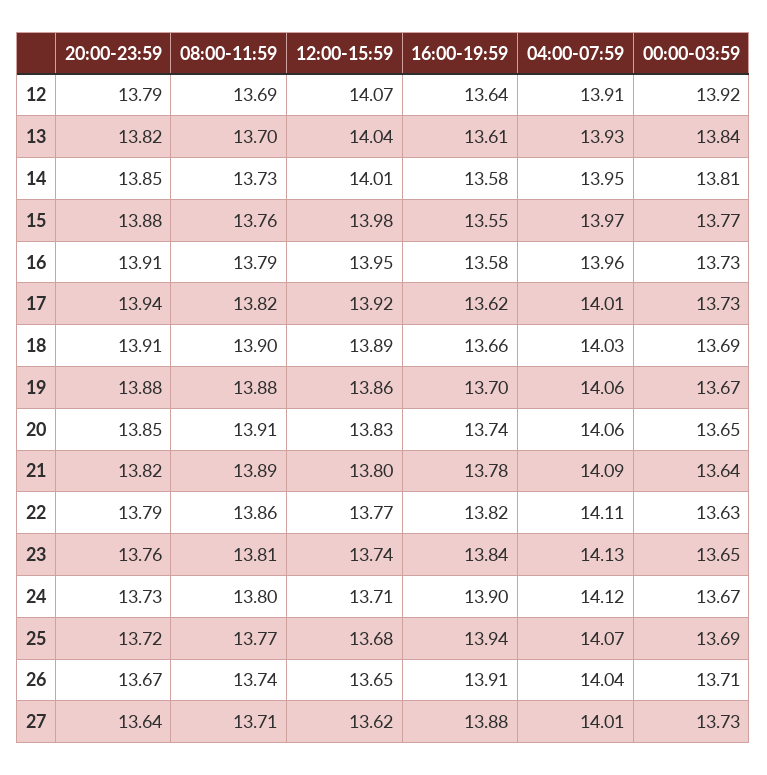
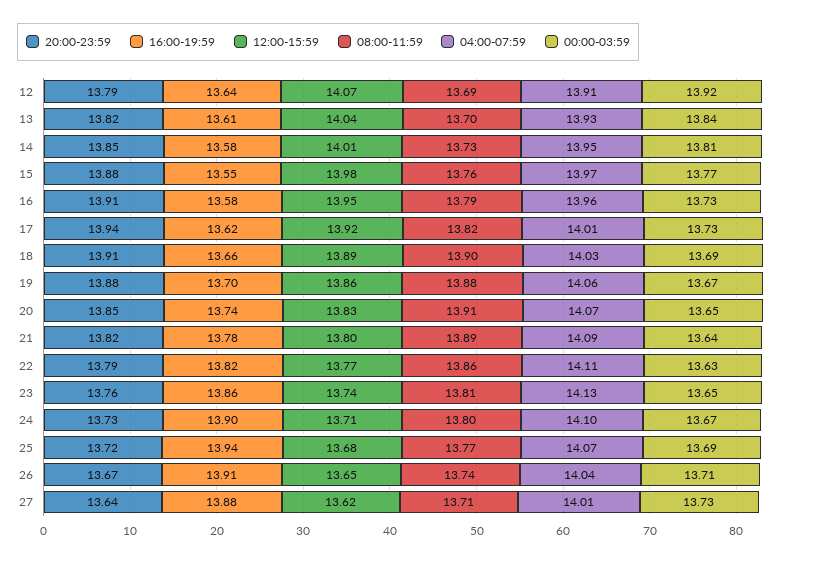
  {
    "20:00-23:59": {
      "12": 13.79,
      "13": 13.82,
      "14": 13.85,
      "15": 13.88,
      "16": 13.91,
      "17": 13.94,
      "18": 13.91,
      "19": 13.88,
      "20": 13.85,
      "21": 13.82,
      "22": 13.79,
      "23": 13.76,
      "24": 13.73,
      "25": 13.72,
      "26": 13.67,
      "27": 13.64
    },
    "08:00-11:59": {
      "12": 13.69,
      "13": 13.7,
      "14": 13.73,
      "15": 13.76,
      "16": 13.79,
      "17": 13.82,
      "18": 13.9,
      "19": 13.88,
      "20": 13.91,
      "21": 13.89,
      "22": 13.86,
      "23": 13.81,
      "24": 13.8,
      "25": 13.77,
      "26": 13.74,
      "27": 13.71
    },
    "12:00-15:59": {
      "12": 14.07,
      "13": 14.04,
      "14": 14.01,
      "15": 13.98,
      "16": 13.95,
      "17": 13.92,
      "18": 13.89,
      "19": 13.86,
      "20": 13.83,
      "21": 13.8,
      "22": 13.77,
      "23": 13.74,
      "24": 13.71,
      "25": 13.68,
      "26": 13.65,
      "27": 13.62
    },
    "16:00-19:59": {
      "12": 13.64,
      "13": 13.61,
      "14": 13.58,
      "15": 13.55,
      "16": 13.58,
      "17": 13.62,
      "18": 13.66,
      "19": 13.7,
      "20": 13.74,
      "21": 13.78,
      "22": 13.82,
-     "23": 13.84,
+     "23": 13.86,
      "24": 13.9,
      "25": 13.94,
      "26": 13.91,
      "27": 13.88
    },
    "04:00-07:59": {
      "12": 13.91,
      "13": 13.93,
      "14": 13.95,
      "15": 13.97,
      "16": 13.96,
      "17": 14.01,
      "18": 14.03,
      "19": 14.06,
-     "20": 14.06,
+     "20": 14.07,
      "21": 14.09,
      "22": 14.11,
      "23": 14.13,
-     "24": 14.12,
+     "24": 14.1,
      "25": 14.07,
      "26": 14.04,
      "27": 14.01
    },
    "00:00-03:59": {
      "12": 13.92,
      "13": 13.84,
      "14": 13.81,
      "15": 13.77,
      "16": 13.73,
      "17": 13.73,
      "18": 13.69,
      "19": 13.67,
      "20": 13.65,
      "21": 13.64,
      "22": 13.63,
      "23": 13.65,
      "24": 13.67,
      "25": 13.69,
      "26": 13.71,
      "27": 13.73
    }
  }

